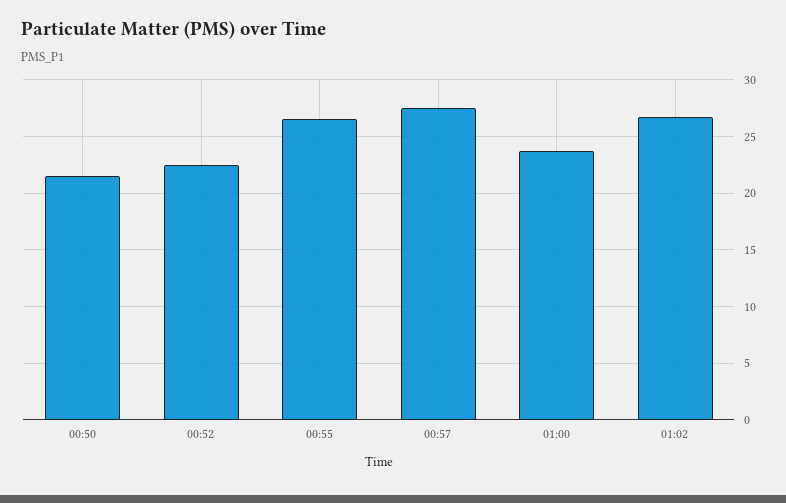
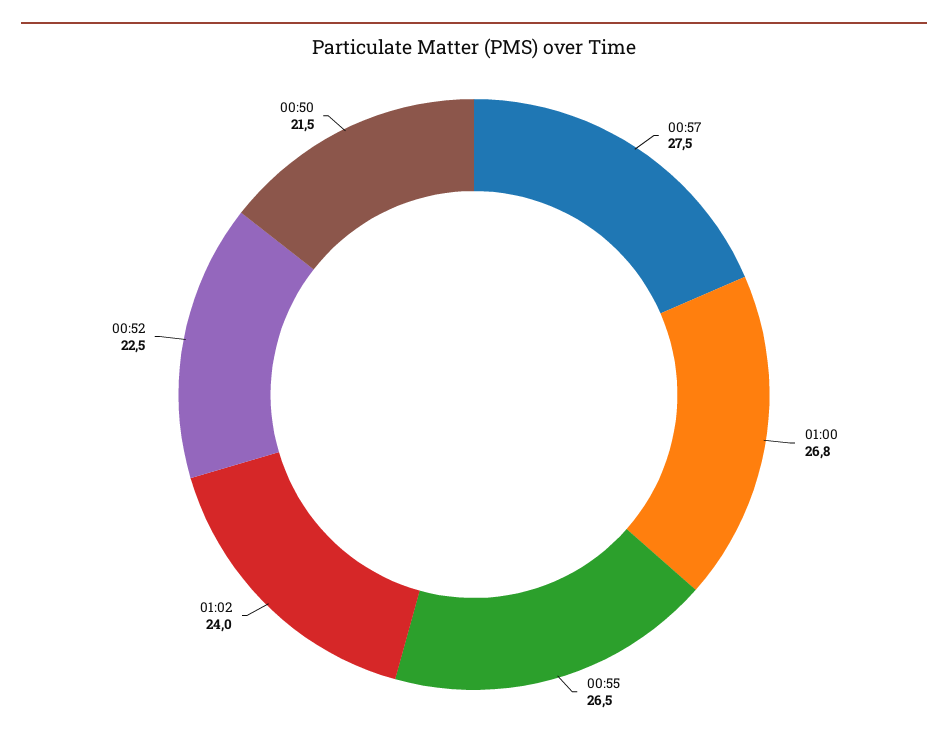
  {
    "00:50": 21.5,
    "00:52": 22.5,
    "00:55": 26.5,
    "00:57": 27.5,
-   "01:00": 24,
+   "01:00": 26.8,
-   "01:02": 27
+   "01:02": 24
  }

